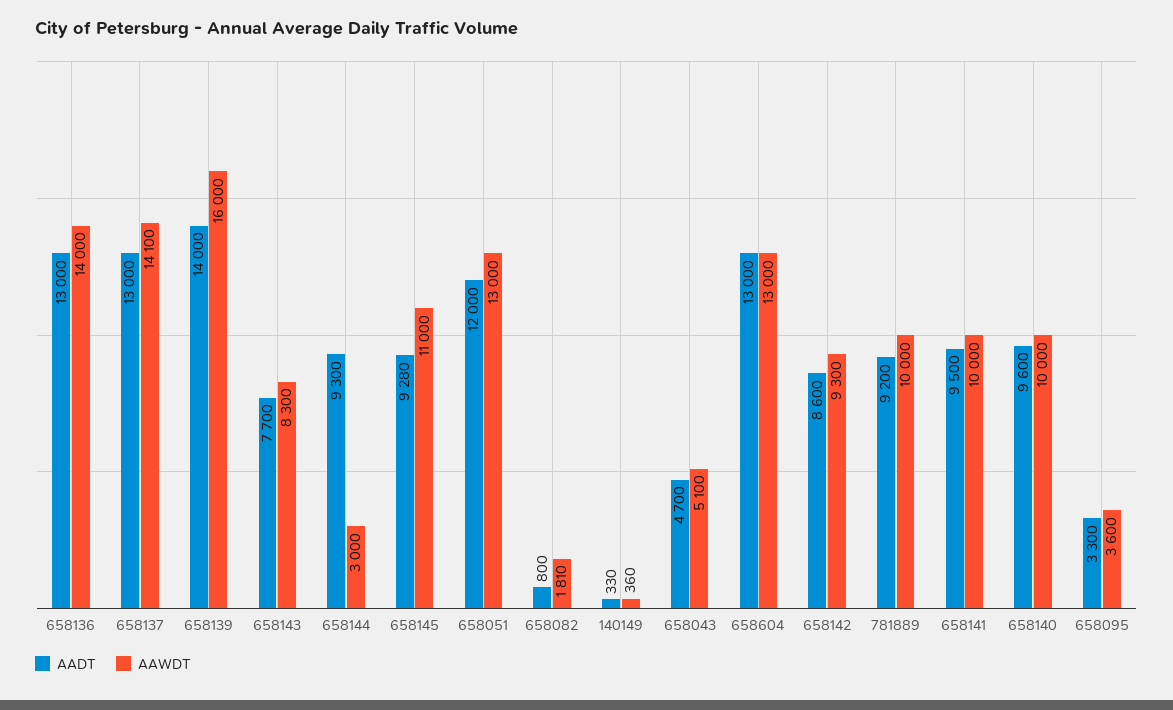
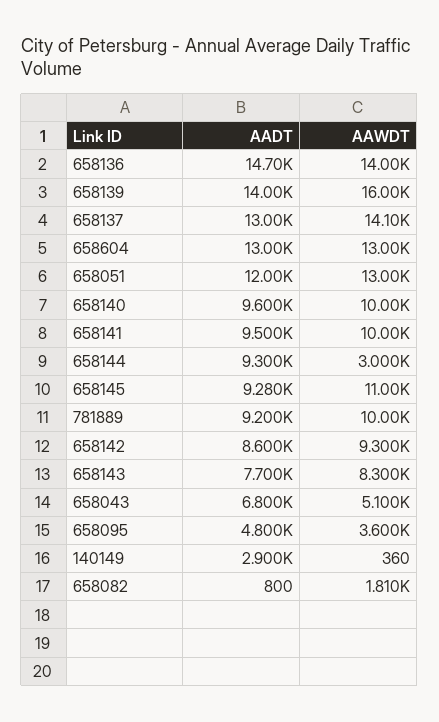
  {
    "AADT": {
-     "658136": 13000,
+     "658136": 14700,
      "658137": 13000,
      "658139": 14000,
      "658143": 7700,
      "658144": 9300,
      "658145": 9280,
      "658051": 12000,
      "658082": 800,
-     "140149": 330,
+     "140149": 2900,
-     "658043": 4700,
+     "658043": 6800,
      "658604": 13000,
      "658142": 8600,
      "781889": 9200,
      "658141": 9500,
      "658140": 9600,
-     "658095": 3300
+     "658095": 4800
    },
    "AAWDT": {
      "658136": 14000,
      "658137": 14100,
      "658139": 16000,
      "658143": 8300,
      "658144": 3000,
      "658145": 11000,
      "658051": 13000,
      "658082": 1810,
      "140149": 360,
      "658043": 5100,
      "658604": 13000,
      "658142": 9300,
      "781889": 10000,
      "658141": 10000,
      "658140": 10000,
      "658095": 3600
    }
  }

